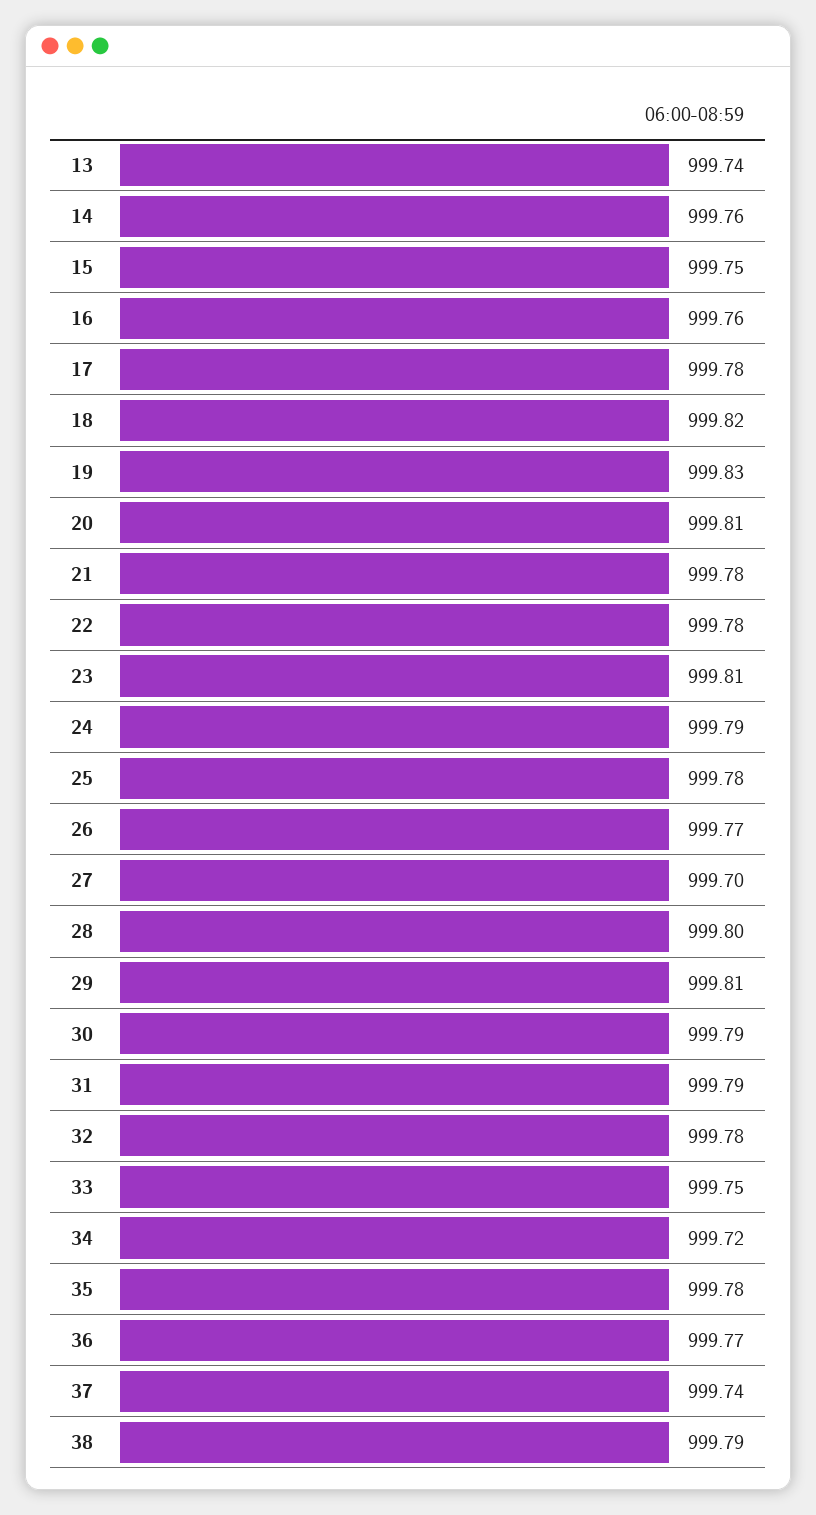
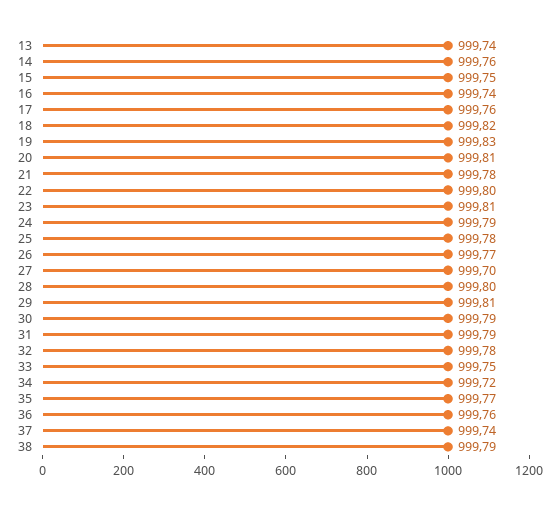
  {
    "13": 999.74,
    "14": 999.76,
    "15": 999.75,
-   "16": 999.76,
+   "16": 999.74,
-   "17": 999.78,
+   "17": 999.76,
    "18": 999.82,
    "19": 999.83,
    "20": 999.81,
    "21": 999.78,
-   "22": 999.78,
+   "22": 999.8,
    "23": 999.81,
    "24": 999.79,
    "25": 999.78,
    "26": 999.77,
    "27": 999.7,
    "28": 999.8,
    "29": 999.81,
    "30": 999.79,
    "31": 999.79,
    "32": 999.78,
    "33": 999.75,
    "34": 999.72,
-   "35": 999.78,
+   "35": 999.77,
-   "36": 999.77,
+   "36": 999.76,
    "37": 999.74,
    "38": 999.79
  }

